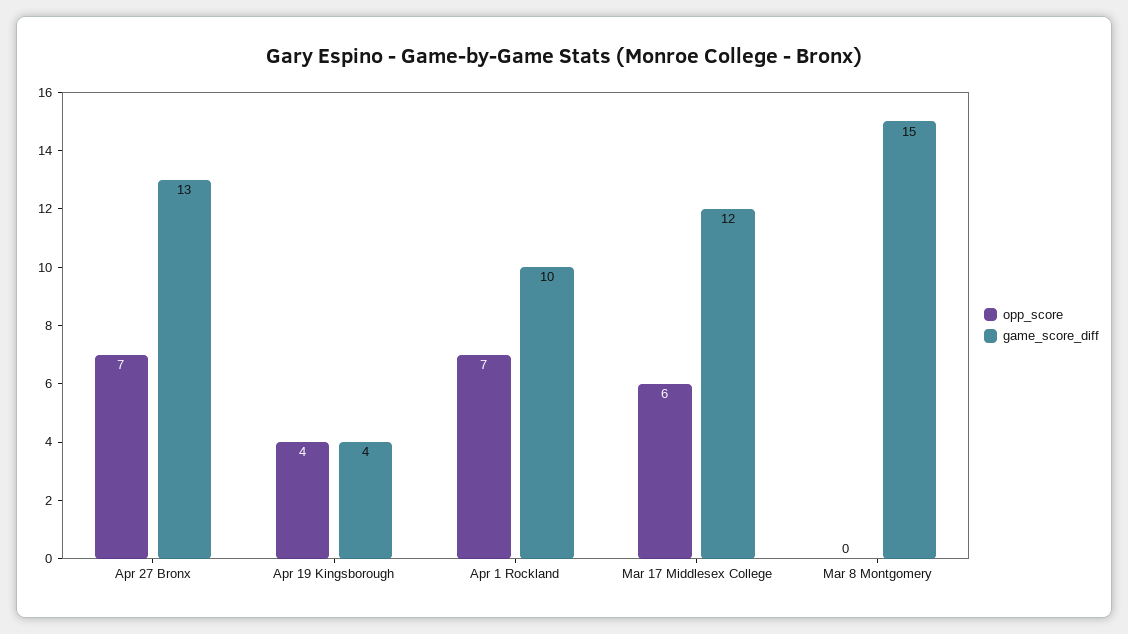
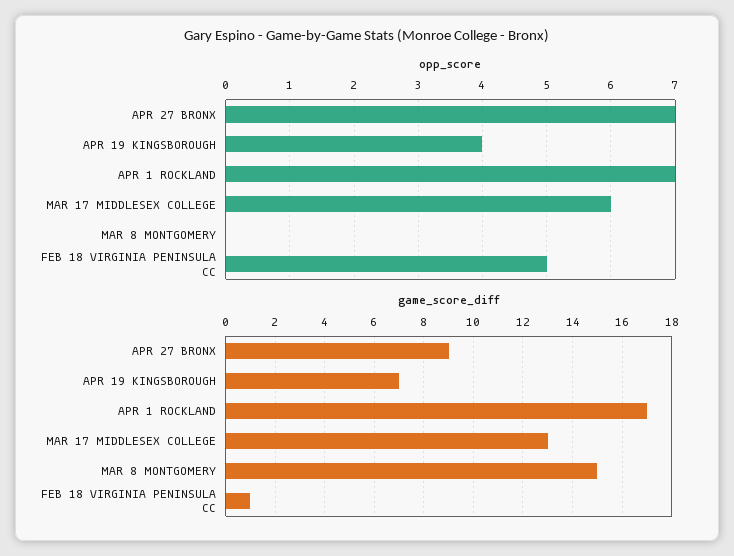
  {
    "opp_score": {
      "Apr 27 Bronx": 7,
      "Apr 19 Kingsborough": 4,
      "Apr 1 Rockland": 7,
      "Mar 17 Middlesex College": 6,
-     "Mar 8 Montgomery": 0
+     "Mar 8 Montgomery": 0,
+     "FEB 18 VIRGINIA PENINSULA CC": 5
    },
    "game_score_diff": {
-     "Apr 27 Bronx": 13,
+     "Apr 27 Bronx": 9,
-     "Apr 19 Kingsborough": 4,
+     "Apr 19 Kingsborough": 7,
-     "Apr 1 Rockland": 10,
+     "Apr 1 Rockland": 17,
-     "Mar 17 Middlesex College": 12,
+     "Mar 17 Middlesex College": 13,
-     "Mar 8 Montgomery": 15
+     "Mar 8 Montgomery": 15,
+     "FEB 18 VIRGINIA PENINSULA CC": 1
    }
  }

